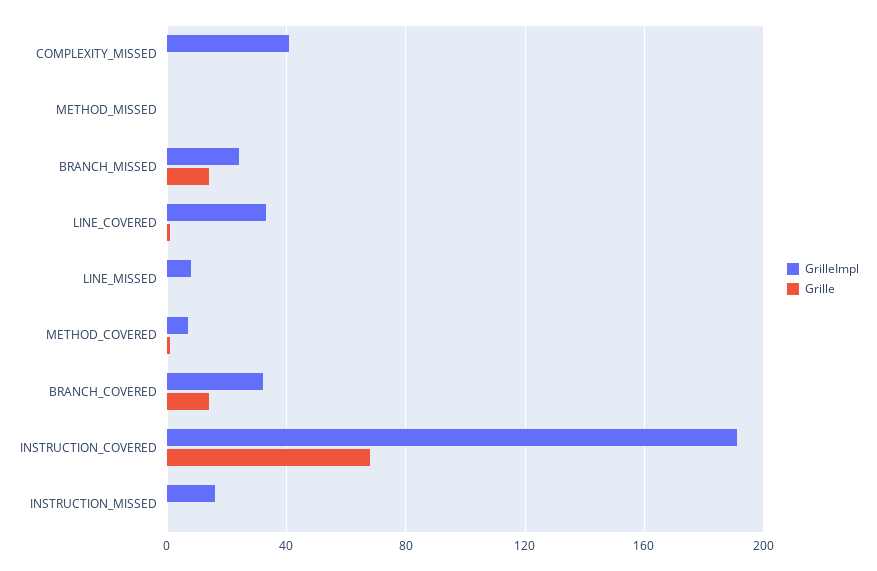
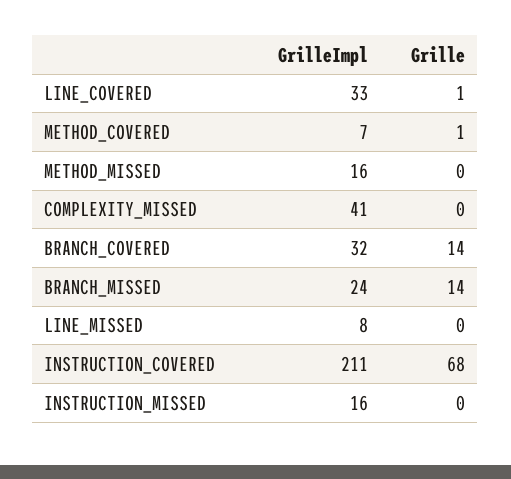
  {
    "GrilleImpl": {
      "COMPLEXITY_MISSED": 41,
-     "METHOD_MISSED": 0,
+     "METHOD_MISSED": 16,
      "BRANCH_MISSED": 24,
      "LINE_COVERED": 33,
      "LINE_MISSED": 8,
      "METHOD_COVERED": 7,
      "BRANCH_COVERED": 32,
-     "INSTRUCTION_COVERED": 190,
+     "INSTRUCTION_COVERED": 211,
      "INSTRUCTION_MISSED": 16
    },
    "Grille": {
      "COMPLEXITY_MISSED": 0,
      "METHOD_MISSED": 0,
      "BRANCH_MISSED": 14,
      "LINE_COVERED": 1,
      "LINE_MISSED": 0,
      "METHOD_COVERED": 1,
      "BRANCH_COVERED": 14,
      "INSTRUCTION_COVERED": 68,
      "INSTRUCTION_MISSED": 0
    }
  }

